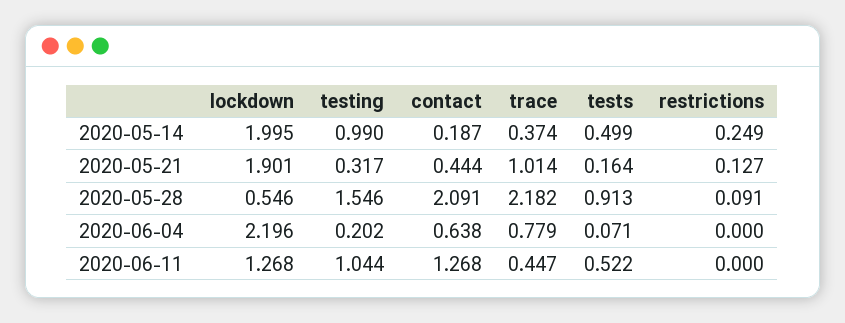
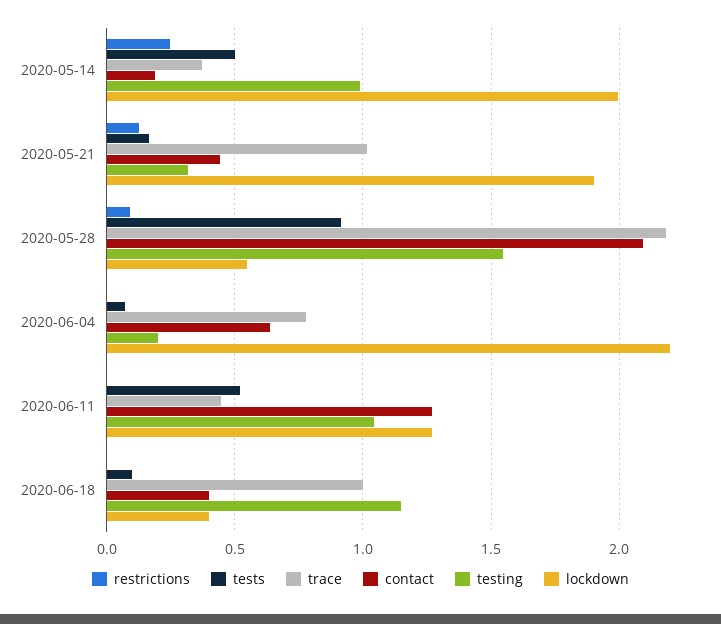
  {
    "lockdown": {
      "2020-05-14": 1.995,
      "2020-05-21": 1.901,
      "2020-05-28": 0.546,
      "2020-06-04": 2.196,
-     "2020-06-11": 1.268
+     "2020-06-11": 1.268,
+     "2020-06-18": 0.4
    },
    "testing": {
      "2020-05-14": 0.99,
      "2020-05-21": 0.317,
      "2020-05-28": 1.546,
      "2020-06-04": 0.202,
-     "2020-06-11": 1.044
+     "2020-06-11": 1.044,
+     "2020-06-18": 1.15
    },
    "contact": {
      "2020-05-14": 0.187,
      "2020-05-21": 0.444,
      "2020-05-28": 2.091,
      "2020-06-04": 0.638,
-     "2020-06-11": 1.268
+     "2020-06-11": 1.268,
+     "2020-06-18": 0.4
    },
    "trace": {
      "2020-05-14": 0.374,
      "2020-05-21": 1.014,
      "2020-05-28": 2.182,
      "2020-06-04": 0.779,
-     "2020-06-11": 0.447
+     "2020-06-11": 0.447,
+     "2020-06-18": 1
    },
    "tests": {
      "2020-05-14": 0.499,
      "2020-05-21": 0.164,
      "2020-05-28": 0.913,
      "2020-06-04": 0.071,
-     "2020-06-11": 0.522
+     "2020-06-11": 0.522,
+     "2020-06-18": 0.1
    },
    "restrictions": {
      "2020-05-14": 0.249,
      "2020-05-21": 0.127,
      "2020-05-28": 0.091,
      "2020-06-04": 0,
-     "2020-06-11": 0
+     "2020-06-11": 0,
+     "2020-06-18": 0
    }
  }

